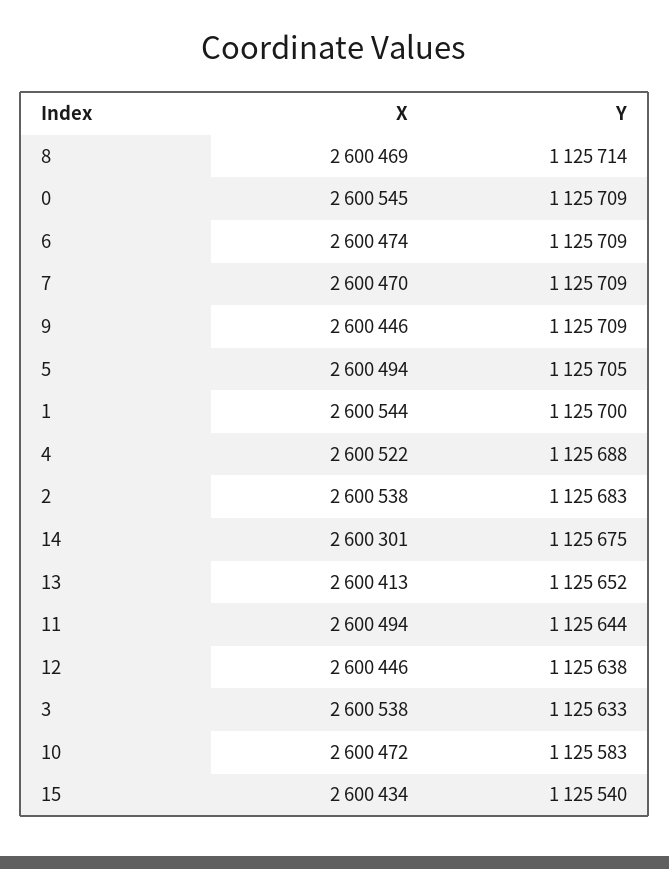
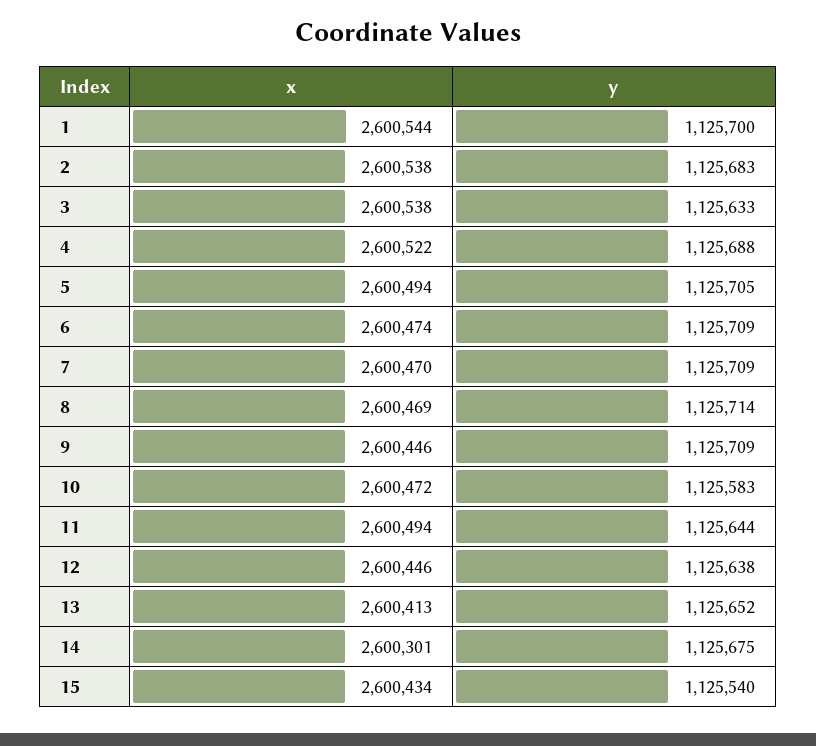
  {
    "X": {
      "8": 2600469,
-     "0": 2600545,
      "6": 2600474,
      "7": 2600470,
      "9": 2600446,
      "5": 2600494,
      "1": 2600544,
      "4": 2600522,
      "2": 2600538,
      "14": 2600301,
      "13": 2600413,
      "11": 2600494,
      "12": 2600446,
      "3": 2600538,
      "10": 2600472,
      "15": 2600434
    },
    "Y": {
      "8": 1125714,
-     "0": 1125709,
      "6": 1125709,
      "7": 1125709,
      "9": 1125709,
      "5": 1125705,
      "1": 1125700,
      "4": 1125688,
      "2": 1125683,
      "14": 1125675,
      "13": 1125652,
      "11": 1125644,
      "12": 1125638,
      "3": 1125633,
      "10": 1125583,
      "15": 1125540
    }
  }

